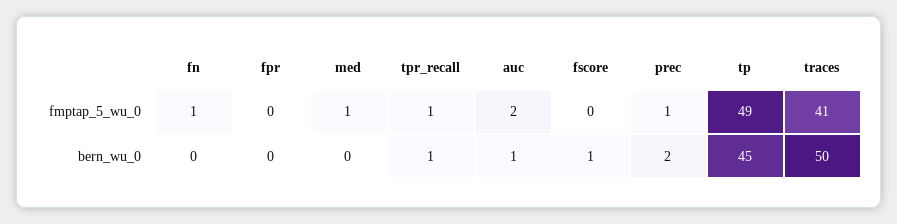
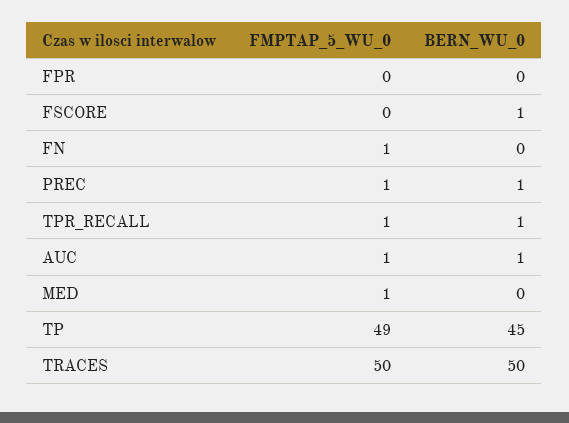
  {
    "fn": {
      "fmptap_5_wu_0": 1,
      "bern_wu_0": 0
    },
    "fpr": {
      "fmptap_5_wu_0": 0,
      "bern_wu_0": 0
    },
    "med": {
      "fmptap_5_wu_0": 1,
      "bern_wu_0": 0
    },
    "tpr_recall": {
      "fmptap_5_wu_0": 1,
      "bern_wu_0": 1
    },
    "auc": {
-     "fmptap_5_wu_0": 2,
+     "fmptap_5_wu_0": 1,
      "bern_wu_0": 1
    },
    "fscore": {
      "fmptap_5_wu_0": 0,
      "bern_wu_0": 1
    },
    "prec": {
      "fmptap_5_wu_0": 1,
-     "bern_wu_0": 2
+     "bern_wu_0": 1
    },
    "tp": {
      "fmptap_5_wu_0": 49,
      "bern_wu_0": 45
    },
    "traces": {
-     "fmptap_5_wu_0": 41,
+     "fmptap_5_wu_0": 50,
      "bern_wu_0": 50
    }
  }

